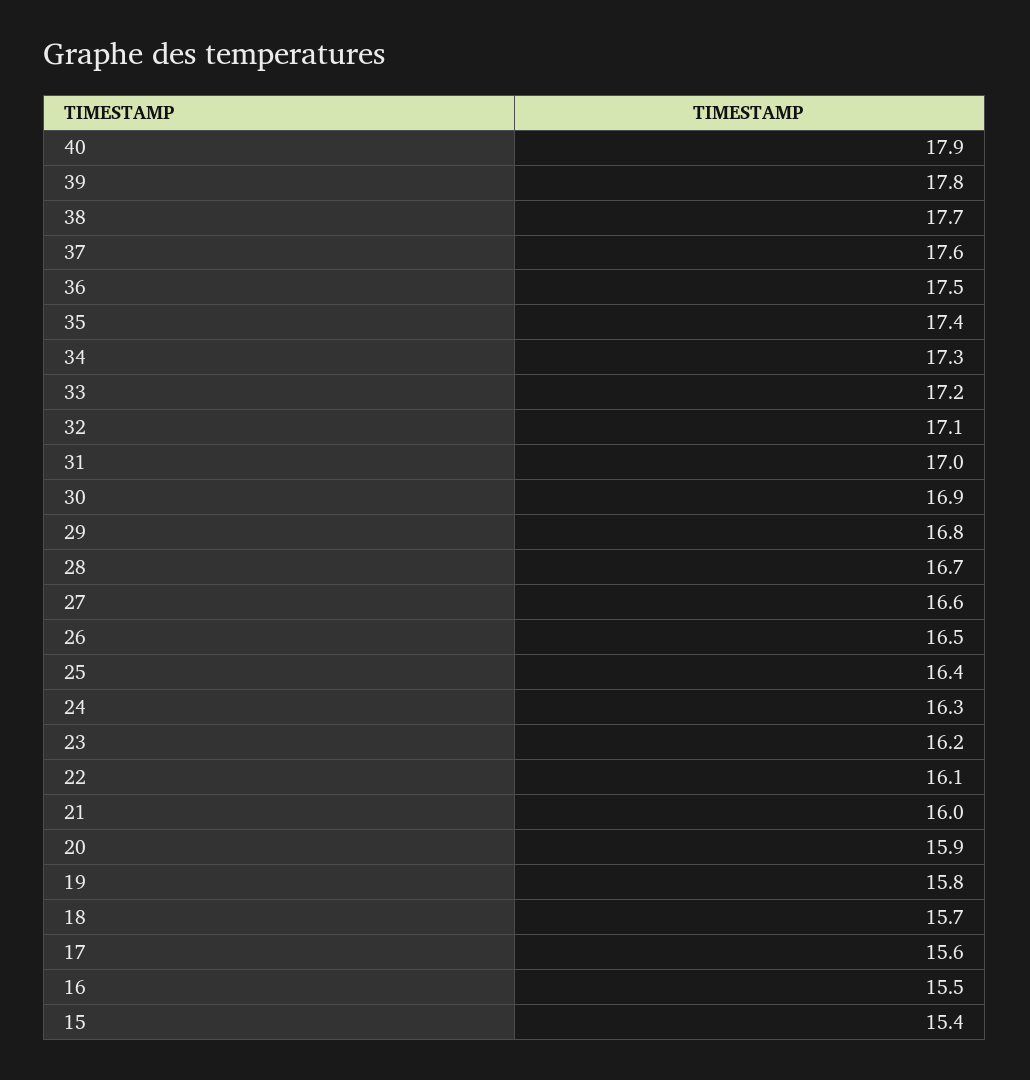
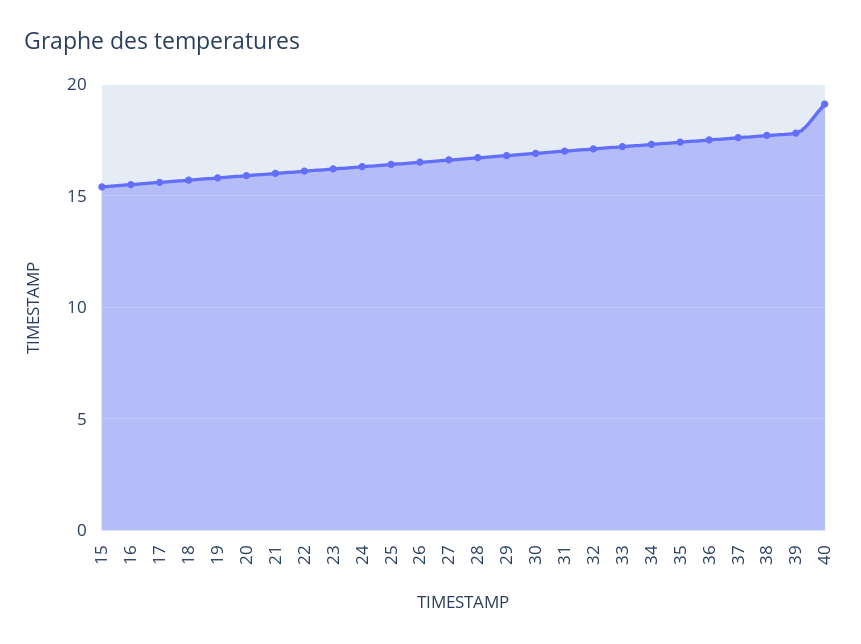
  {
-   "40": 17.9,
+   "40": 19,
    "39": 17.8,
    "38": 17.7,
    "37": 17.6,
    "36": 17.5,
    "35": 17.4,
    "34": 17.3,
    "33": 17.2,
    "32": 17.1,
    "31": 17,
    "30": 16.9,
    "29": 16.8,
    "28": 16.7,
    "27": 16.6,
    "26": 16.5,
    "25": 16.4,
    "24": 16.3,
    "23": 16.2,
    "22": 16.1,
    "21": 16,
    "20": 15.9,
    "19": 15.8,
    "18": 15.7,
    "17": 15.6,
    "16": 15.5,
    "15": 15.4
  }

